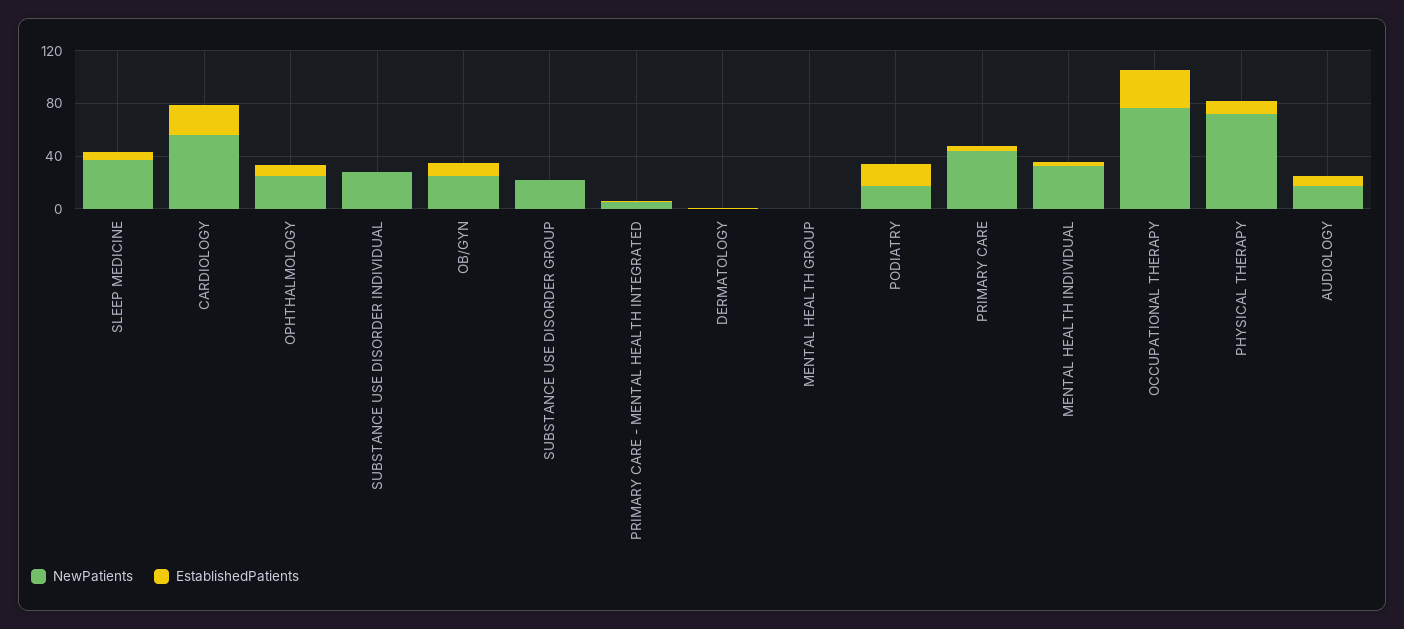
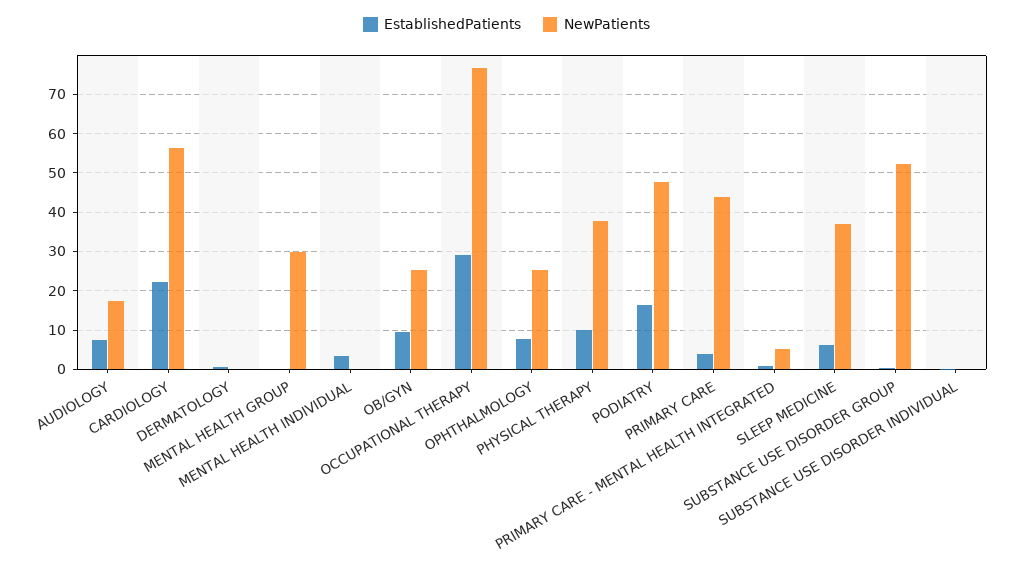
  {
    "NewPatients": {
      "SLEEP MEDICINE": 38,
      "CARDIOLOGY": 56,
      "OPHTHALMOLOGY": 26,
-     "SUBSTANCE USE DISORDER INDIVIDUAL": 30,
+     "SUBSTANCE USE DISORDER INDIVIDUAL": 0,
      "OB/GYN": 26,
-     "SUBSTANCE USE DISORDER GROUP": 20,
+     "SUBSTANCE USE DISORDER GROUP": 52,
      "PRIMARY CARE - MENTAL HEALTH INTEGRATED": 6,
      "DERMATOLOGY": 0,
-     "MENTAL HEALTH GROUP": 0,
+     "MENTAL HEALTH GROUP": 30,
-     "PODIATRY": 20,
+     "PODIATRY": 48,
      "PRIMARY CARE": 44,
-     "MENTAL HEALTH INDIVIDUAL": 30,
+     "MENTAL HEALTH INDIVIDUAL": 0,
      "OCCUPATIONAL THERAPY": 76,
-     "PHYSICAL THERAPY": 70,
+     "PHYSICAL THERAPY": 38,
      "AUDIOLOGY": 18
    },
    "EstablishedPatients": {
      "SLEEP MEDICINE": 6,
      "CARDIOLOGY": 22,
      "OPHTHALMOLOGY": 8,
      "SUBSTANCE USE DISORDER INDIVIDUAL": 0,
      "OB/GYN": 10,
      "SUBSTANCE USE DISORDER GROUP": 0,
      "PRIMARY CARE - MENTAL HEALTH INTEGRATED": 0,
      "DERMATOLOGY": 0,
      "MENTAL HEALTH GROUP": 0,
      "PODIATRY": 16,
      "PRIMARY CARE": 4,
      "MENTAL HEALTH INDIVIDUAL": 4,
      "OCCUPATIONAL THERAPY": 30,
      "PHYSICAL THERAPY": 10,
      "AUDIOLOGY": 8
    }
  }

